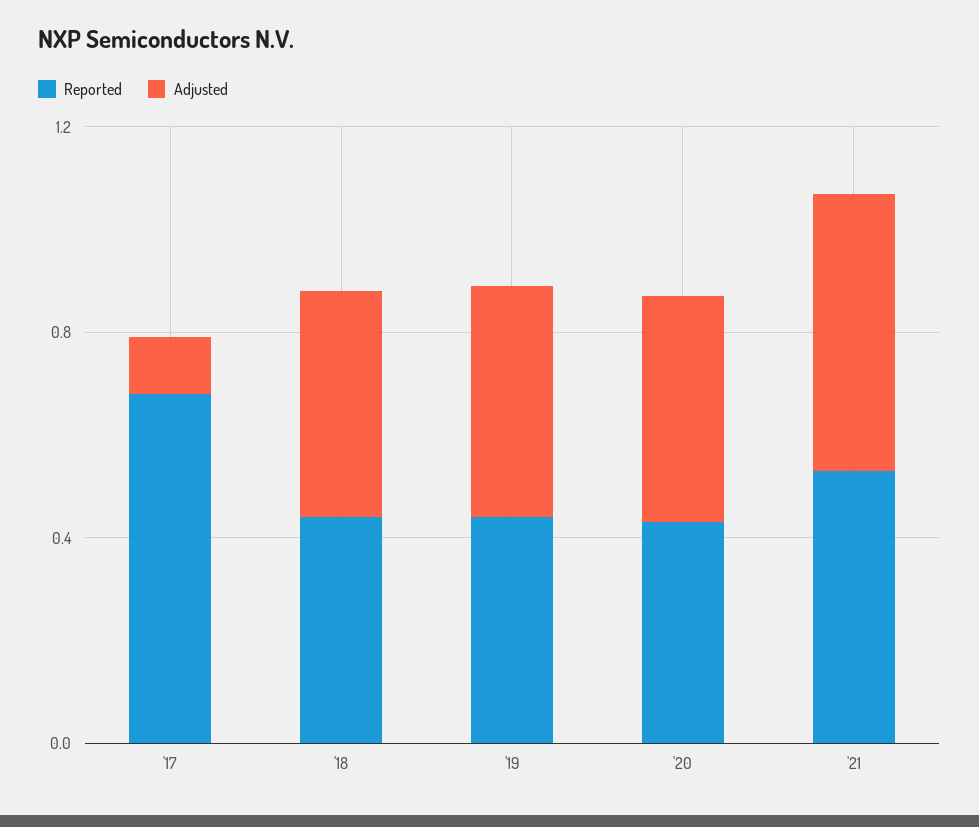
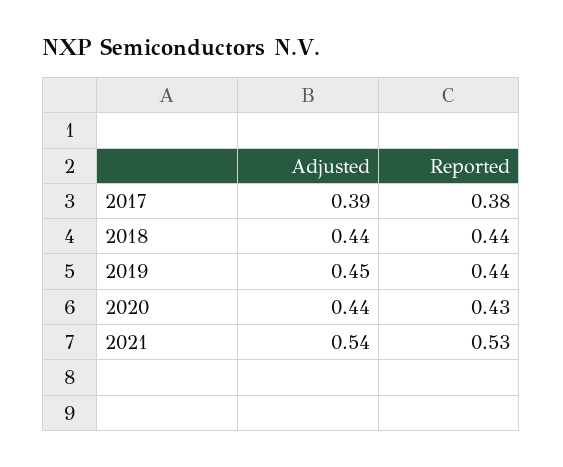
  {
    "Reported": {
-     "'17": 0.7,
+     "'17": 0.38,
      "'18": 0.44,
      "'19": 0.44,
      "'20": 0.43,
      "'21": 0.53
    },
    "Adjusted": {
-     "'17": 0.1,
+     "'17": 0.39,
      "'18": 0.44,
      "'19": 0.45,
      "'20": 0.44,
      "'21": 0.54
    }
  }

